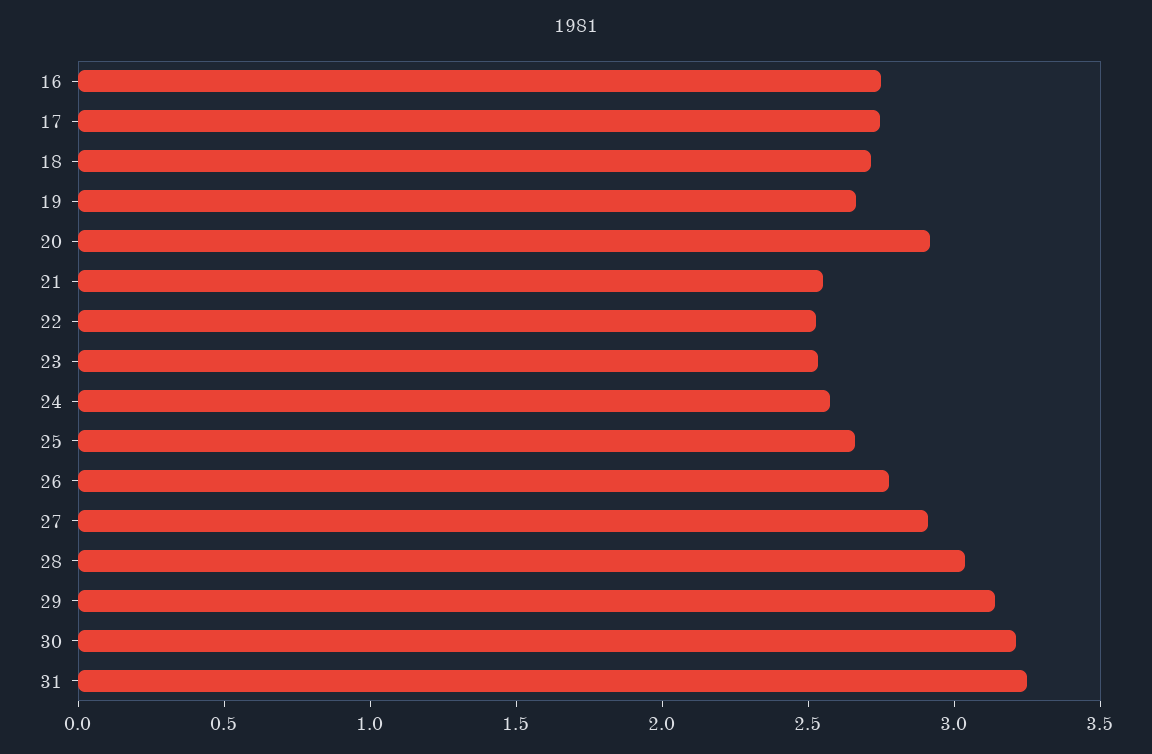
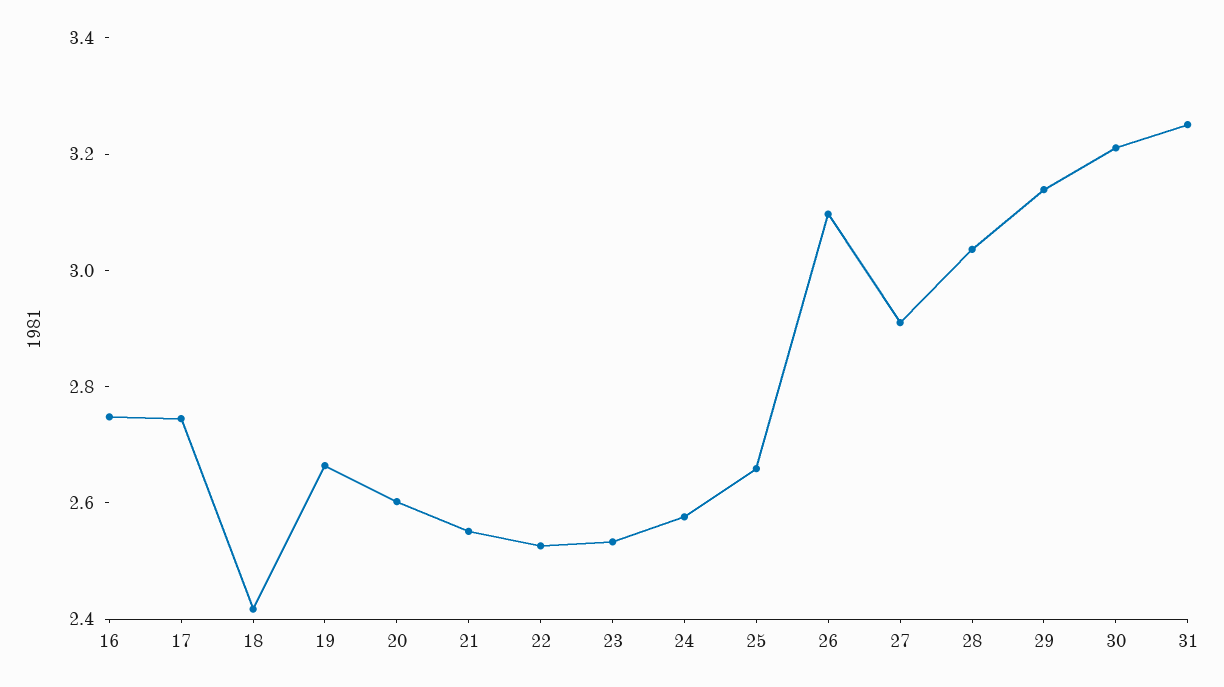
  {
    "16": 2.75,
    "17": 2.75,
-   "18": 2.7,
+   "18": 2.4,
    "19": 2.65,
-   "20": 2.9,
+   "20": 2.6,
    "21": 2.55,
    "22": 2.55,
    "23": 2.55,
    "24": 2.6,
    "25": 2.65,
-   "26": 2.8,
+   "26": 3.1,
    "27": 2.9,
    "28": 3.05,
    "29": 3.15,
    "30": 3.2,
    "31": 3.25
  }

